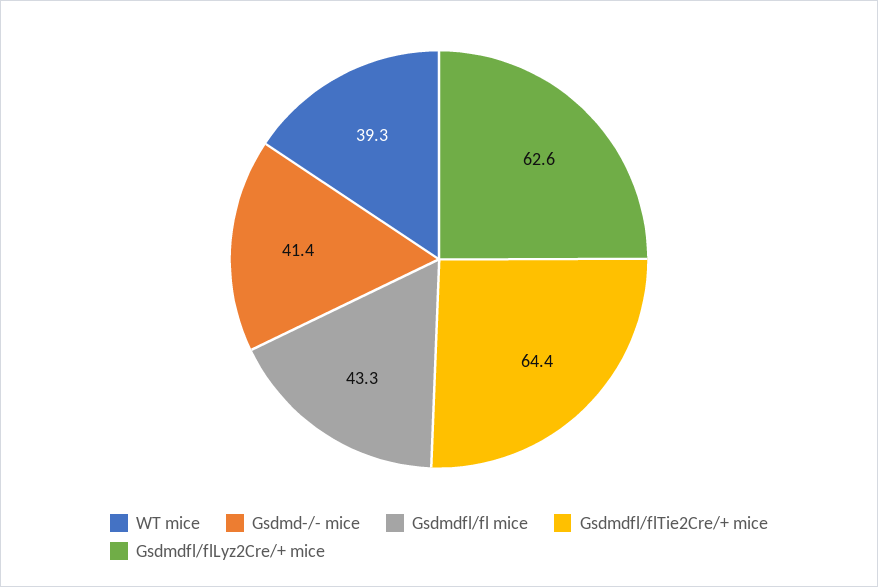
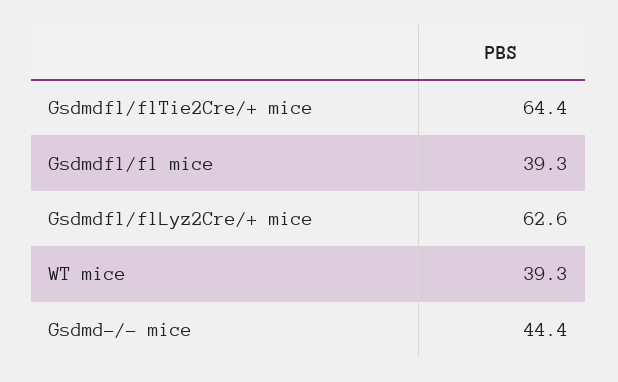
  {
    "WT mice": 39.3,
-   "Gsdmd-/- mice": 41.4,
+   "Gsdmd-/- mice": 44.4,
-   "Gsdmdfl/fl mice": 43.3,
+   "Gsdmdfl/fl mice": 39.3,
    "Gsdmdfl/flTie2Cre/+ mice": 64.4,
    "Gsdmdfl/flLyz2Cre/+ mice": 62.6
  }

